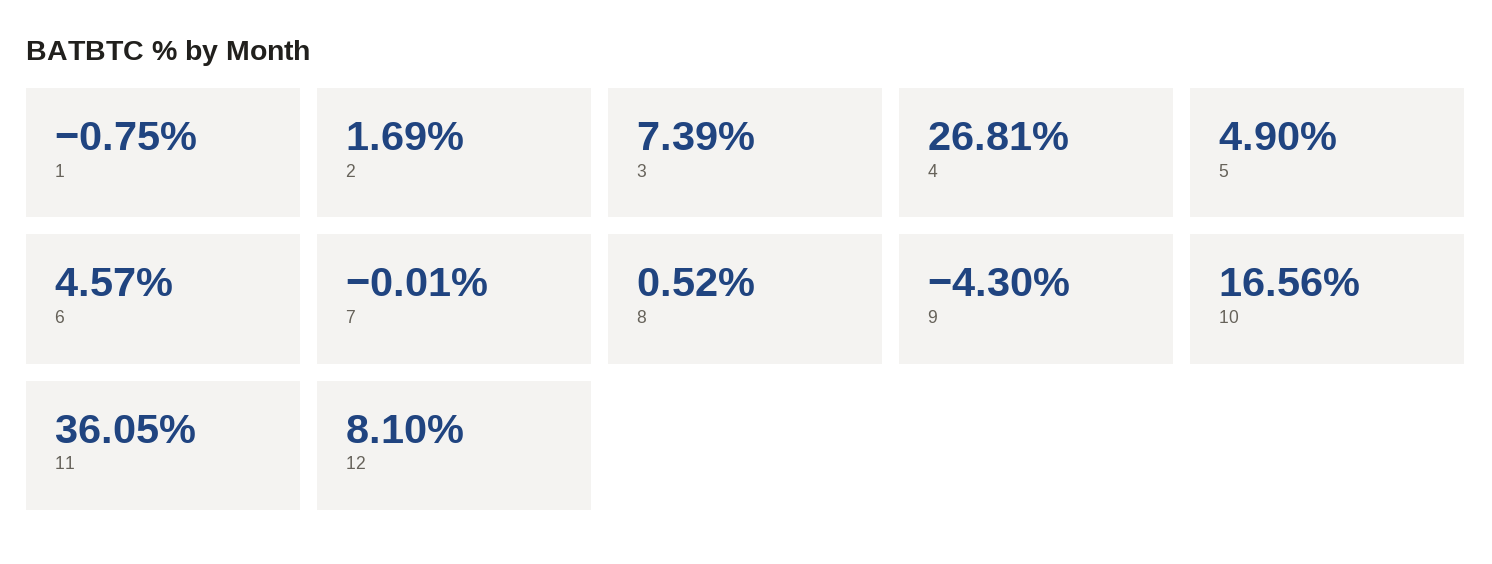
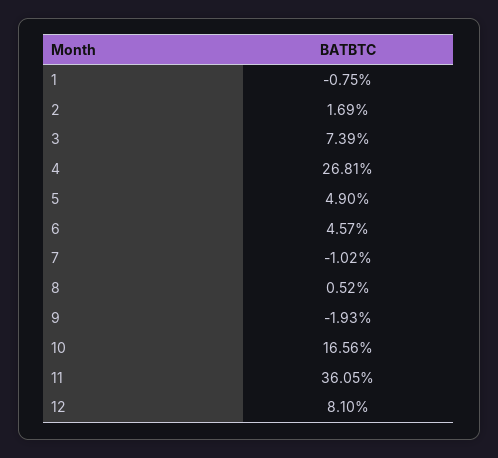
  {
    "1": -0.75,
    "2": 1.69,
    "3": 7.39,
    "4": 26.81,
    "5": 4.9,
    "6": 4.57,
-   "7": -0.01,
+   "7": -1.02,
    "8": 0.52,
-   "9": -4.3,
+   "9": -1.93,
    "10": 16.56,
    "11": 36.05,
    "12": 8.1
  }

